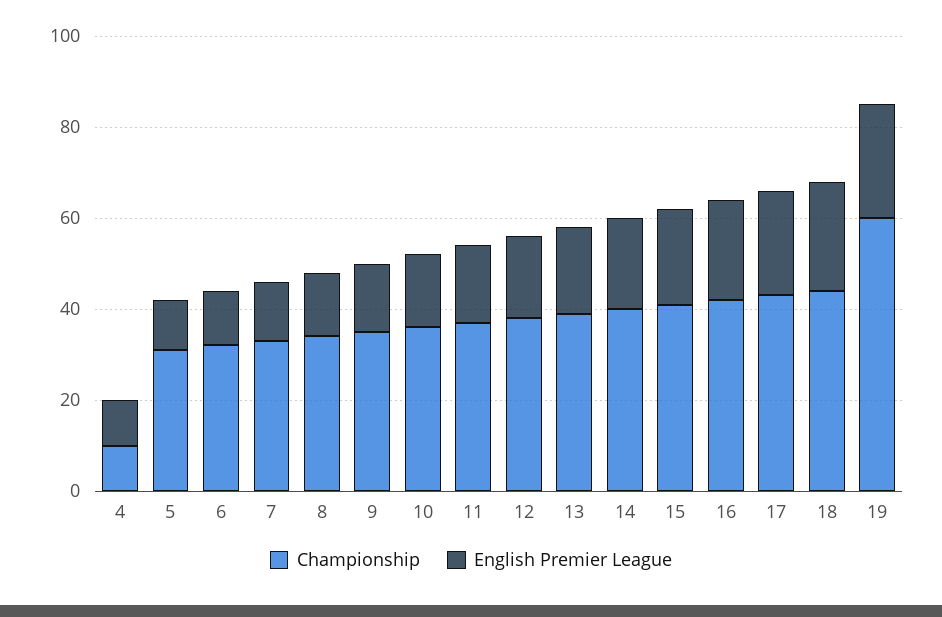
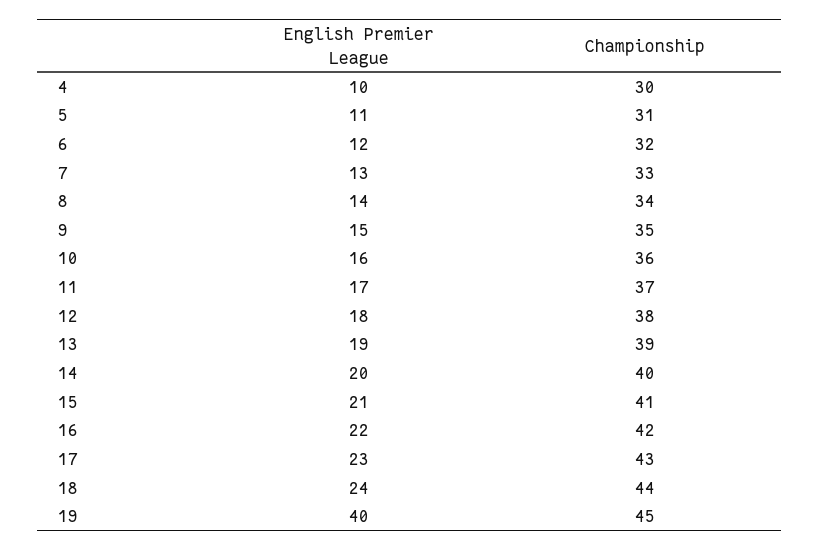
  {
    "Championship": {
-     "4": 10,
+     "4": 30,
      "5": 31,
      "6": 32,
      "7": 33,
      "8": 34,
      "9": 35,
      "10": 36,
      "11": 37,
      "12": 38,
      "13": 39,
      "14": 40,
      "15": 41,
      "16": 42,
      "17": 43,
      "18": 44,
-     "19": 60
+     "19": 45
    },
    "English Premier League": {
      "4": 10,
      "5": 11,
      "6": 12,
      "7": 13,
      "8": 14,
      "9": 15,
      "10": 16,
      "11": 17,
      "12": 18,
      "13": 19,
      "14": 20,
      "15": 21,
      "16": 22,
      "17": 23,
      "18": 24,
-     "19": 25
+     "19": 40
    }
  }

